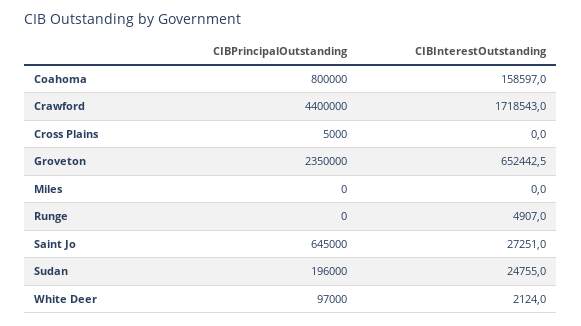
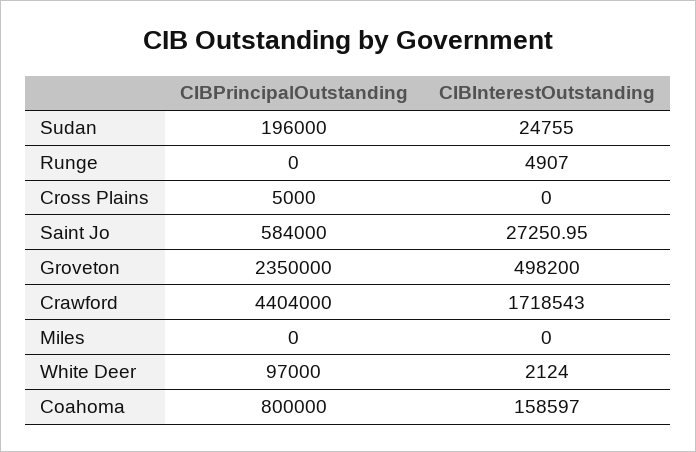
  {
    "CIBPrincipalOutstanding": {
      "Coahoma": 800000,
-     "Crawford": 4400000,
+     "Crawford": 4404000,
      "Cross Plains": 5000,
      "Groveton": 2350000,
      "Miles": 0,
      "Runge": 0,
-     "Saint Jo": 645000,
+     "Saint Jo": 584000,
      "Sudan": 196000,
      "White Deer": 97000
    },
    "CIBInterestOutstanding": {
      "Coahoma": 158597,
      "Crawford": 1718543,
      "Cross Plains": 0,
-     "Groveton": 652442.5,
+     "Groveton": 498200,
      "Miles": 0,
      "Runge": 4907,
      "Saint Jo": 27250.95,
      "Sudan": 24755,
      "White Deer": 2124
    }
  }

